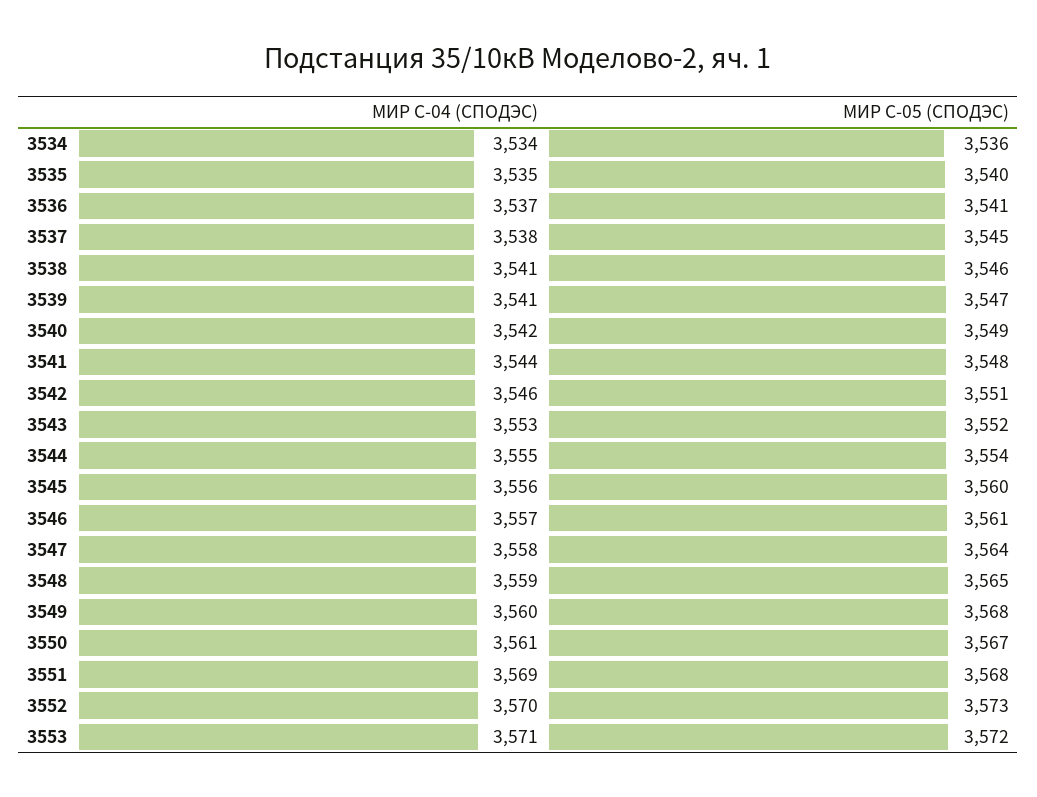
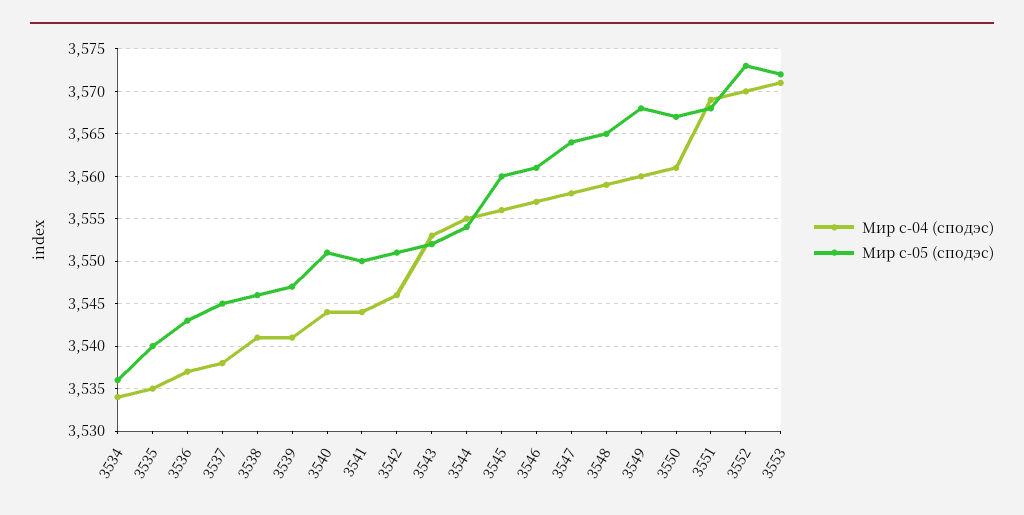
  {
    "МИР С-04 (СПОДЭС)": {
      "3534": 3534,
      "3535": 3535,
      "3536": 3537,
      "3537": 3538,
      "3538": 3541,
      "3539": 3541,
-     "3540": 3542,
+     "3540": 3544,
      "3541": 3544,
      "3542": 3546,
      "3543": 3553,
      "3544": 3555,
      "3545": 3556,
      "3546": 3557,
      "3547": 3558,
      "3548": 3559,
      "3549": 3560,
      "3550": 3561,
      "3551": 3569,
      "3552": 3570,
      "3553": 3571
    },
    "МИР С-05 (СПОДЭС)": {
      "3534": 3536,
      "3535": 3540,
-     "3536": 3541,
+     "3536": 3543,
      "3537": 3545,
      "3538": 3546,
      "3539": 3547,
-     "3540": 3549,
+     "3540": 3551,
-     "3541": 3548,
+     "3541": 3550,
      "3542": 3551,
      "3543": 3552,
      "3544": 3554,
      "3545": 3560,
      "3546": 3561,
      "3547": 3564,
      "3548": 3565,
      "3549": 3568,
      "3550": 3567,
      "3551": 3568,
      "3552": 3573,
      "3553": 3572
    }
  }

